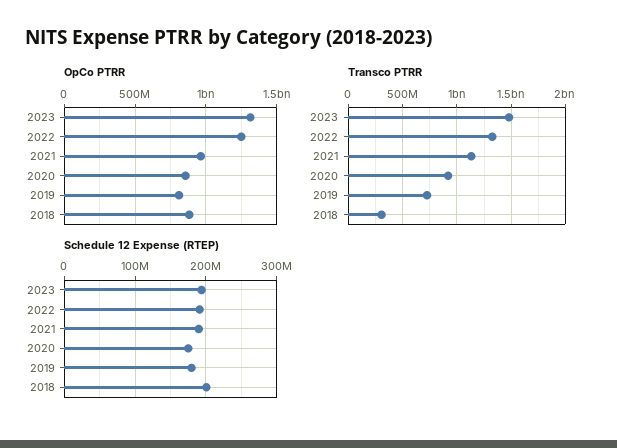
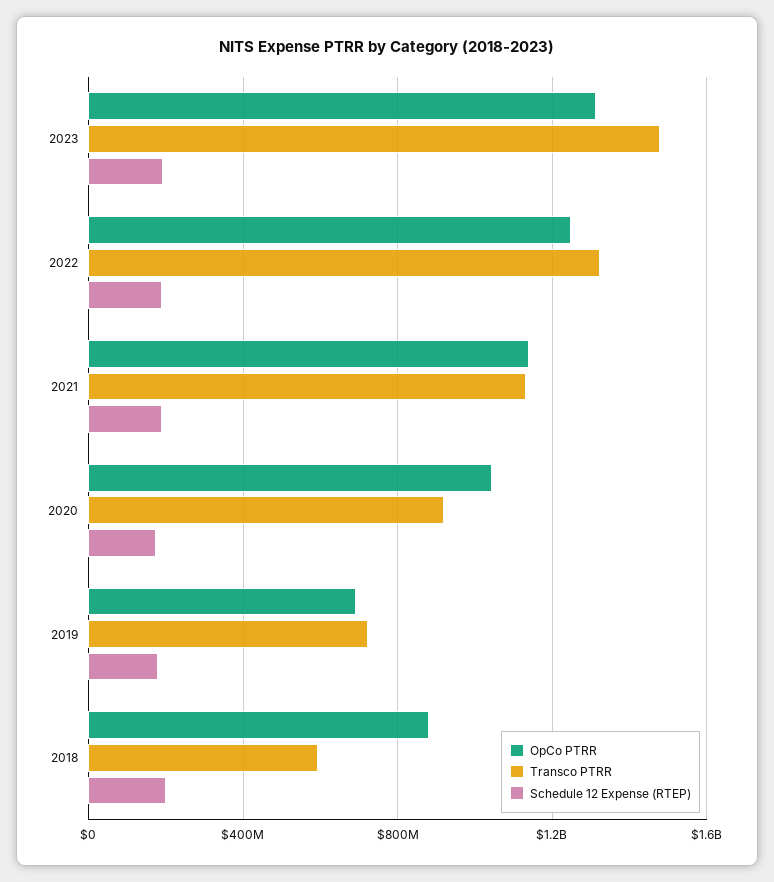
  {
    "OpCo PTRR": {
      "2023": 1300000000,
      "2022": 1250000000,
-     "2021": 950000000,
+     "2021": 1150000000,
-     "2020": 850000000,
+     "2020": 1050000000,
-     "2019": 800000000,
+     "2019": 700000000,
      "2018": 900000000
    },
    "Transco PTRR": {
      "2023": 1500000000,
      "2022": 1300000000,
      "2021": 1150000000,
      "2020": 900000000,
      "2019": 700000000,
-     "2018": 300000000
+     "2018": 600000000
    },
    "Schedule 12 Expense (RTEP)": {
      "2023": 190000000,
      "2022": 190000000,
      "2021": 190000000,
      "2020": 180000000,
      "2019": 180000000,
      "2018": 200000000
    }
  }

